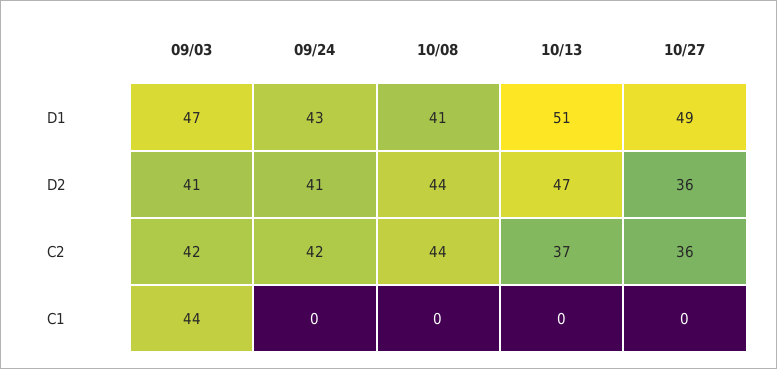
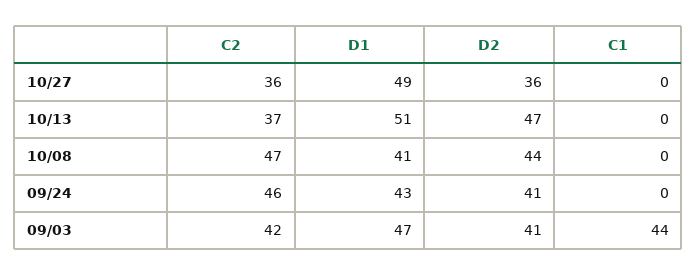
  {
    "09/03": {
      "D1": 47,
      "D2": 41,
      "C2": 42,
      "C1": 44
    },
    "09/24": {
      "D1": 43,
      "D2": 41,
-     "C2": 42,
+     "C2": 46,
      "C1": 0
    },
    "10/08": {
      "D1": 41,
      "D2": 44,
-     "C2": 44,
+     "C2": 47,
      "C1": 0
    },
    "10/13": {
      "D1": 51,
      "D2": 47,
      "C2": 37,
      "C1": 0
    },
    "10/27": {
      "D1": 49,
      "D2": 36,
      "C2": 36,
      "C1": 0
    }
  }

